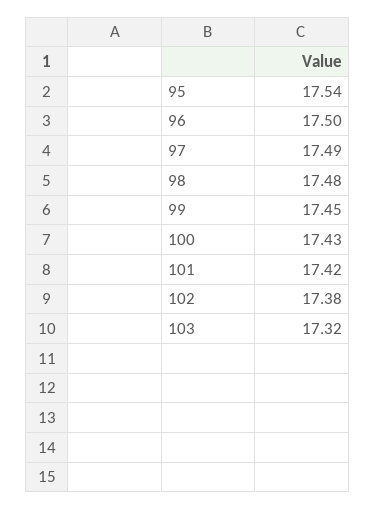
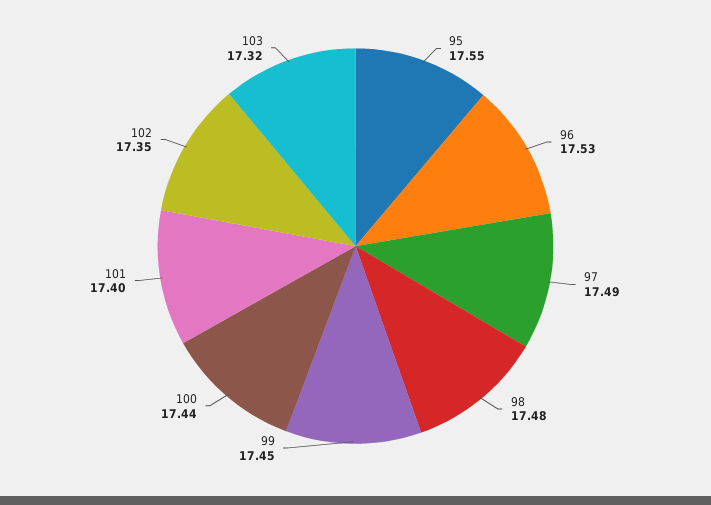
  {
-   "95": 17.54,
+   "95": 17.55,
-   "96": 17.5,
+   "96": 17.53,
    "97": 17.49,
    "98": 17.48,
    "99": 17.45,
-   "100": 17.43,
+   "100": 17.44,
-   "101": 17.42,
+   "101": 17.4,
-   "102": 17.38,
+   "102": 17.35,
    "103": 17.32
  }

